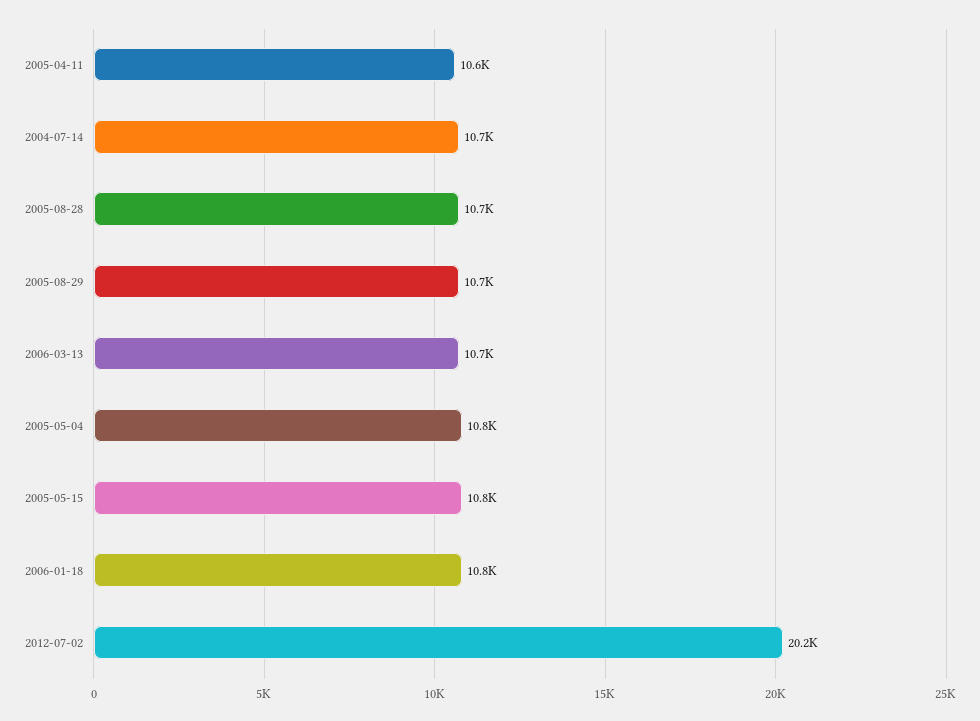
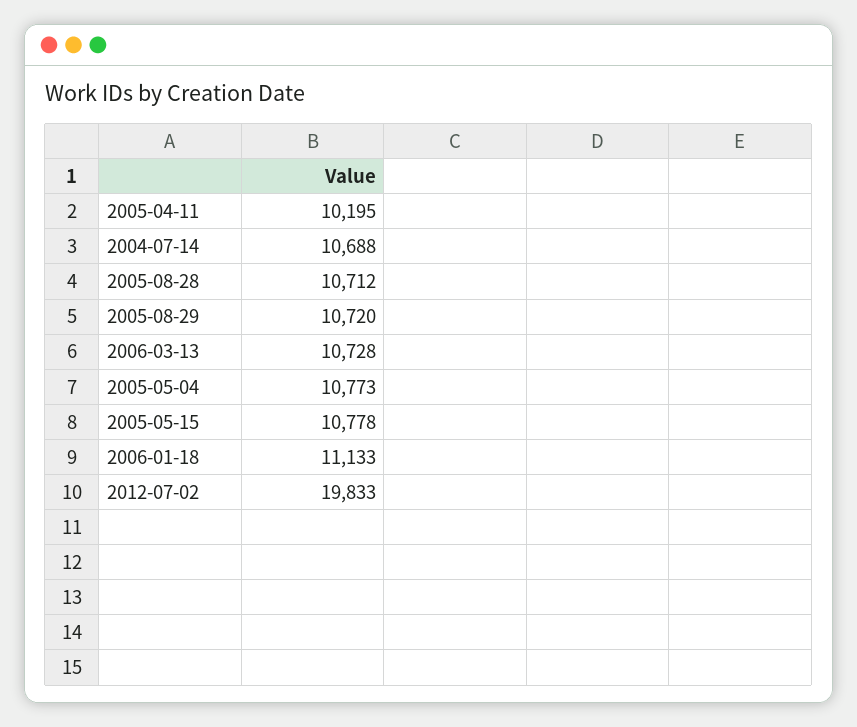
  {
-   "2005-04-11": 10600,
+   "2005-04-11": 10195,
    "2004-07-14": 10688,
    "2005-08-28": 10712,
    "2005-08-29": 10720,
    "2006-03-13": 10728,
    "2005-05-04": 10773,
    "2005-05-15": 10778,
-   "2006-01-18": 10800,
+   "2006-01-18": 11133,
-   "2012-07-02": 20200
+   "2012-07-02": 19833
  }

